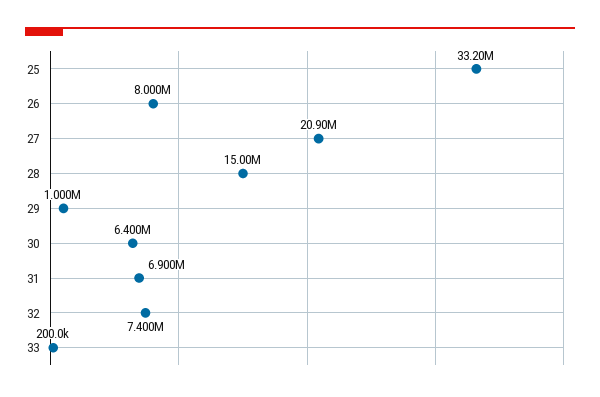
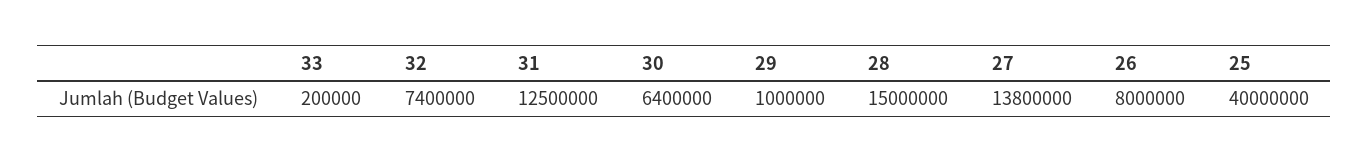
  {
-   "25": 33200000,
+   "25": 40000000,
    "26": 8000000,
-   "27": 20900000,
+   "27": 13800000,
    "28": 15000000,
    "29": 1000000,
    "30": 6400000,
-   "31": 6900000,
+   "31": 12500000,
    "32": 7400000,
    "33": 200000
  }

